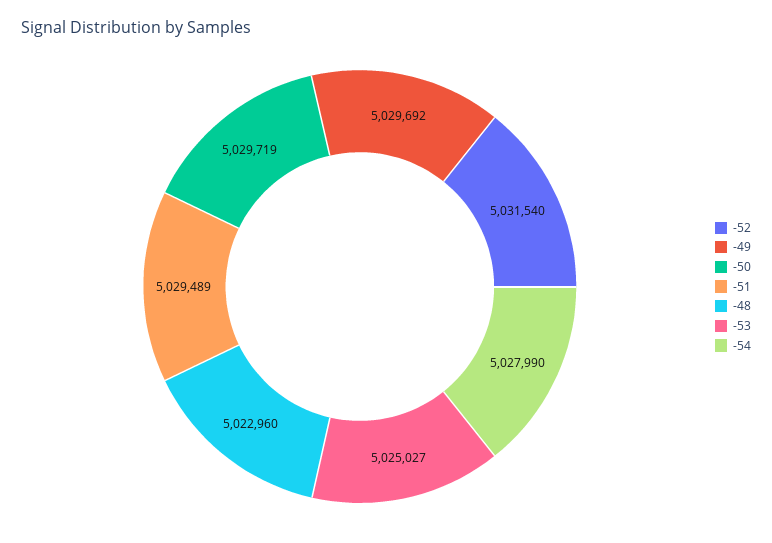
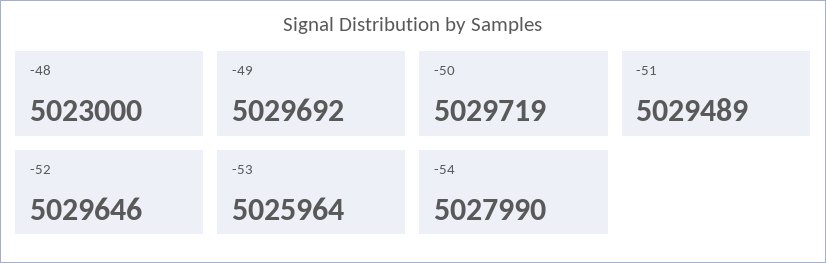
  {
-   "-52": 5031540,
+   "-52": 5029646,
    "-49": 5029692,
    "-50": 5029719,
    "-51": 5029489,
-   "-48": 5022960,
+   "-48": 5023000,
-   "-53": 5025027,
+   "-53": 5025964,
    "-54": 5027990
  }

